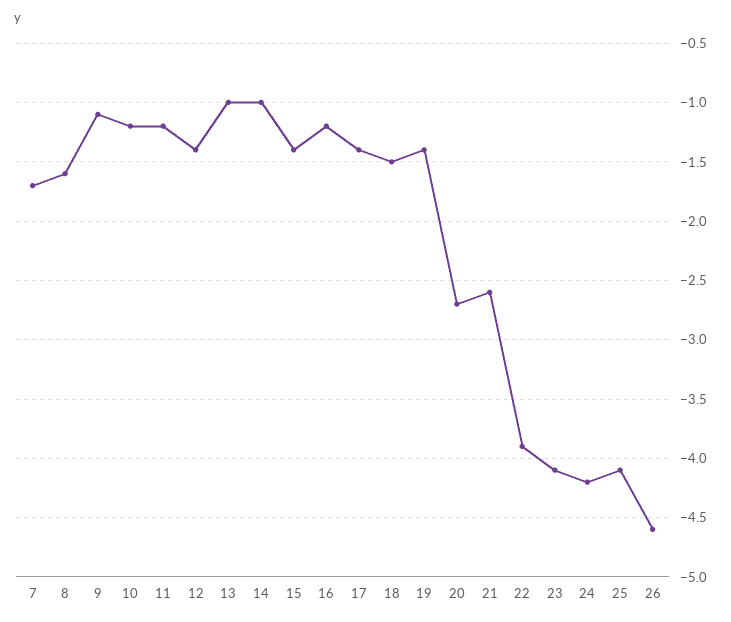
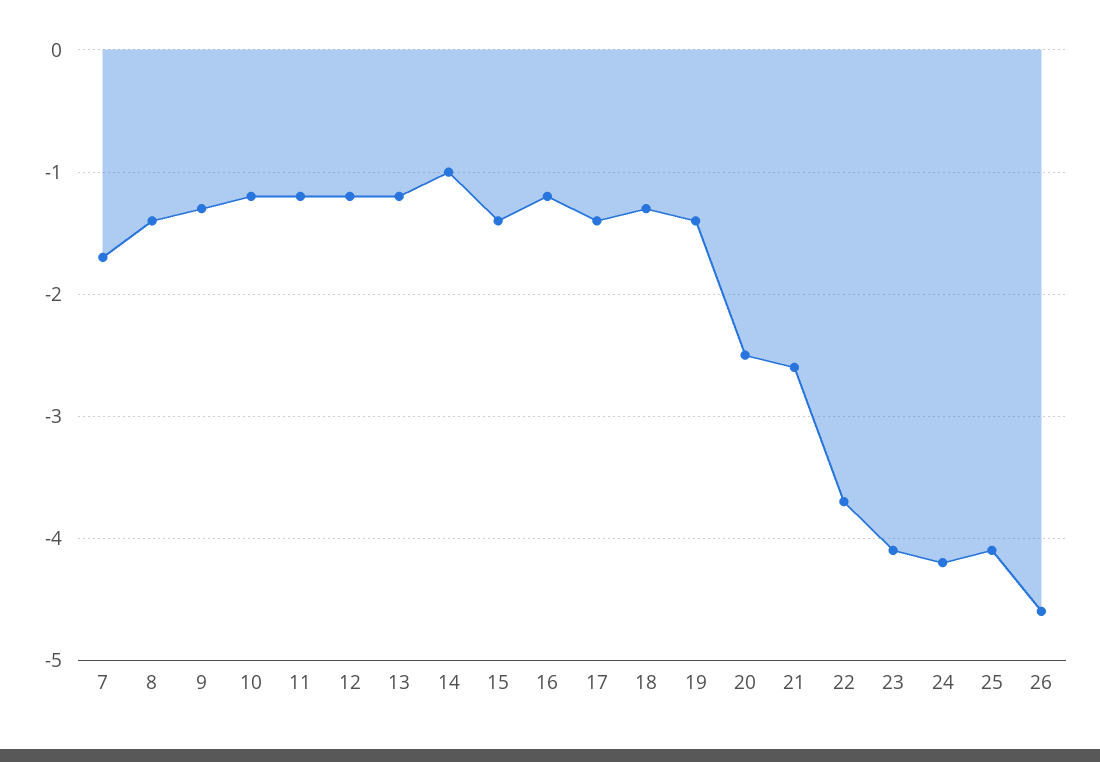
  {
    "7": -1.7,
-   "8": -1.6,
+   "8": -1.4,
-   "9": -1.1,
+   "9": -1.3,
    "10": -1.2,
    "11": -1.2,
-   "12": -1.4,
+   "12": -1.2,
-   "13": -1,
+   "13": -1.2,
    "14": -1,
    "15": -1.4,
    "16": -1.2,
    "17": -1.4,
-   "18": -1.5,
+   "18": -1.3,
    "19": -1.4,
-   "20": -2.7,
+   "20": -2.5,
    "21": -2.6,
-   "22": -3.9,
+   "22": -3.7,
    "23": -4.1,
    "24": -4.2,
    "25": -4.1,
    "26": -4.6
  }

